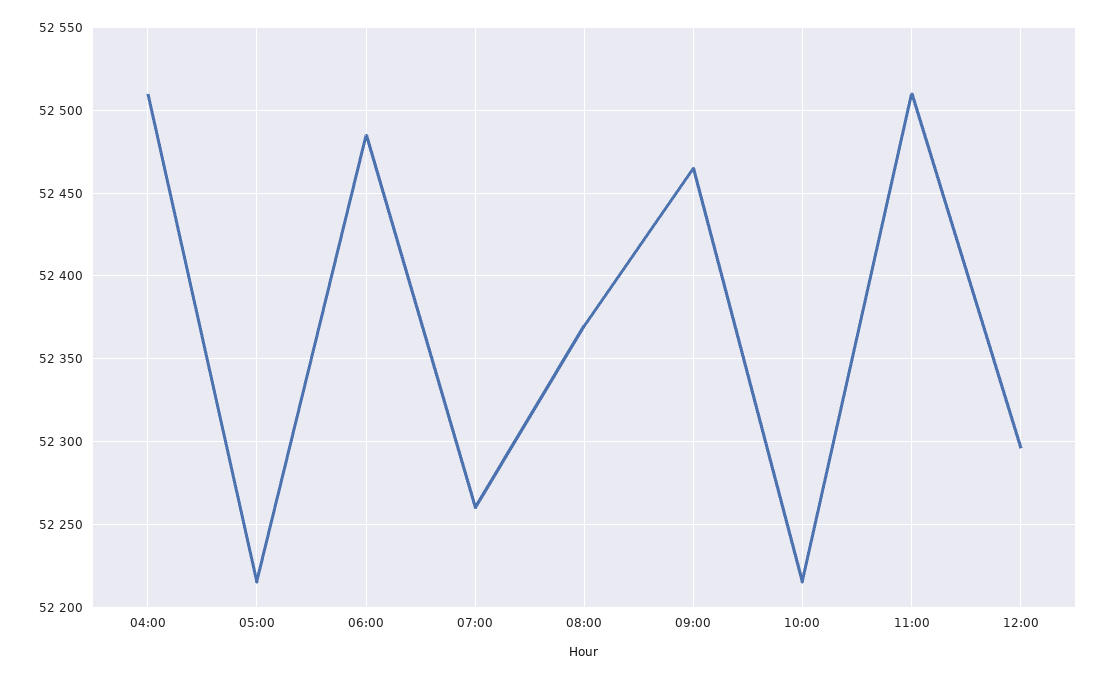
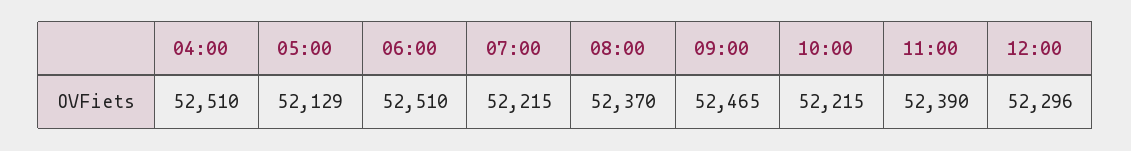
  {
    "04:00": 52510,
-   "05:00": 52215,
+   "05:00": 52129,
-   "06:00": 52485,
+   "06:00": 52510,
-   "07:00": 52260,
+   "07:00": 52215,
    "08:00": 52370,
    "09:00": 52465,
    "10:00": 52215,
-   "11:00": 52510,
+   "11:00": 52390,
    "12:00": 52296
  }

